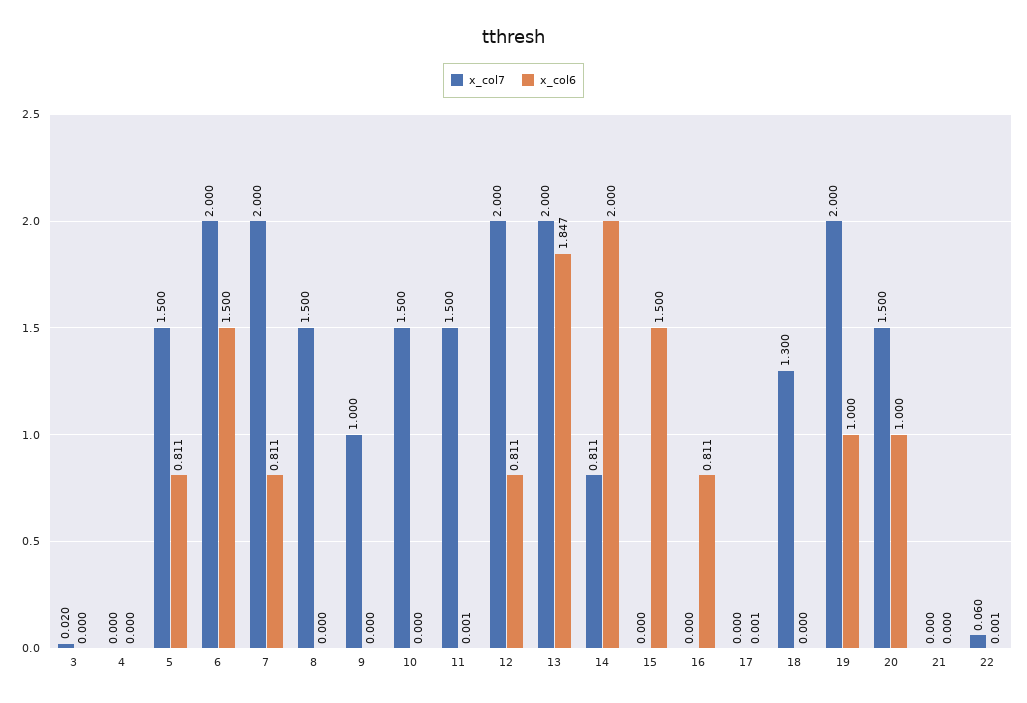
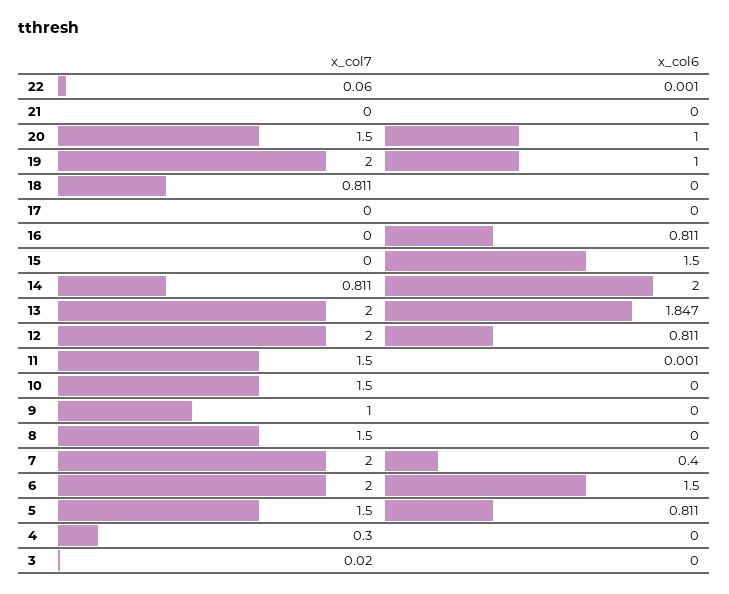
  {
    "x_col7": {
      "3": 0.02,
-     "4": 0,
+     "4": 0.3,
      "5": 1.5,
      "6": 2,
      "7": 2,
      "8": 1.5,
      "9": 1,
      "10": 1.5,
      "11": 1.5,
      "12": 2,
      "13": 2,
      "14": 0.811,
      "15": 0,
      "16": 0,
      "17": 0,
-     "18": 1.3,
+     "18": 0.811,
      "19": 2,
      "20": 1.5,
      "21": 0,
      "22": 0.06
    },
    "x_col6": {
      "3": 0,
      "4": 0,
      "5": 0.811,
      "6": 1.5,
-     "7": 0.811,
+     "7": 0.4,
      "8": 0,
      "9": 0,
      "10": 0,
      "11": 0.001,
      "12": 0.811,
      "13": 1.847,
      "14": 2,
      "15": 1.5,
      "16": 0.811,
-     "17": 0.001,
+     "17": 0,
      "18": 0,
      "19": 1,
      "20": 1,
      "21": 0,
      "22": 0.001
    }
  }

